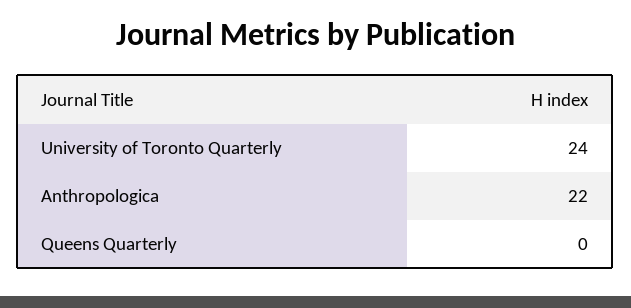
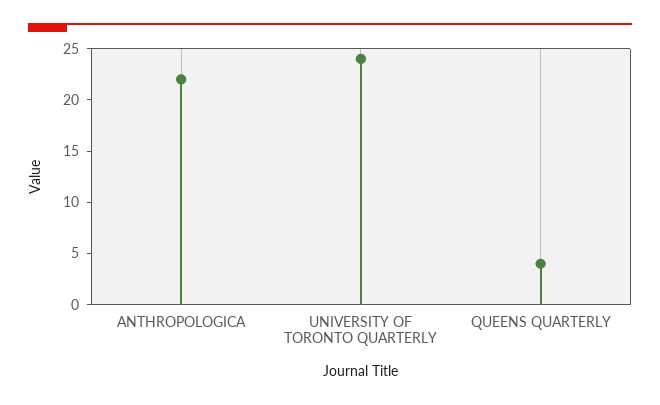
  {
    "University of Toronto Quarterly": 24,
    "Anthropologica": 22,
-   "Queens Quarterly": 0
+   "Queens Quarterly": 4
  }

